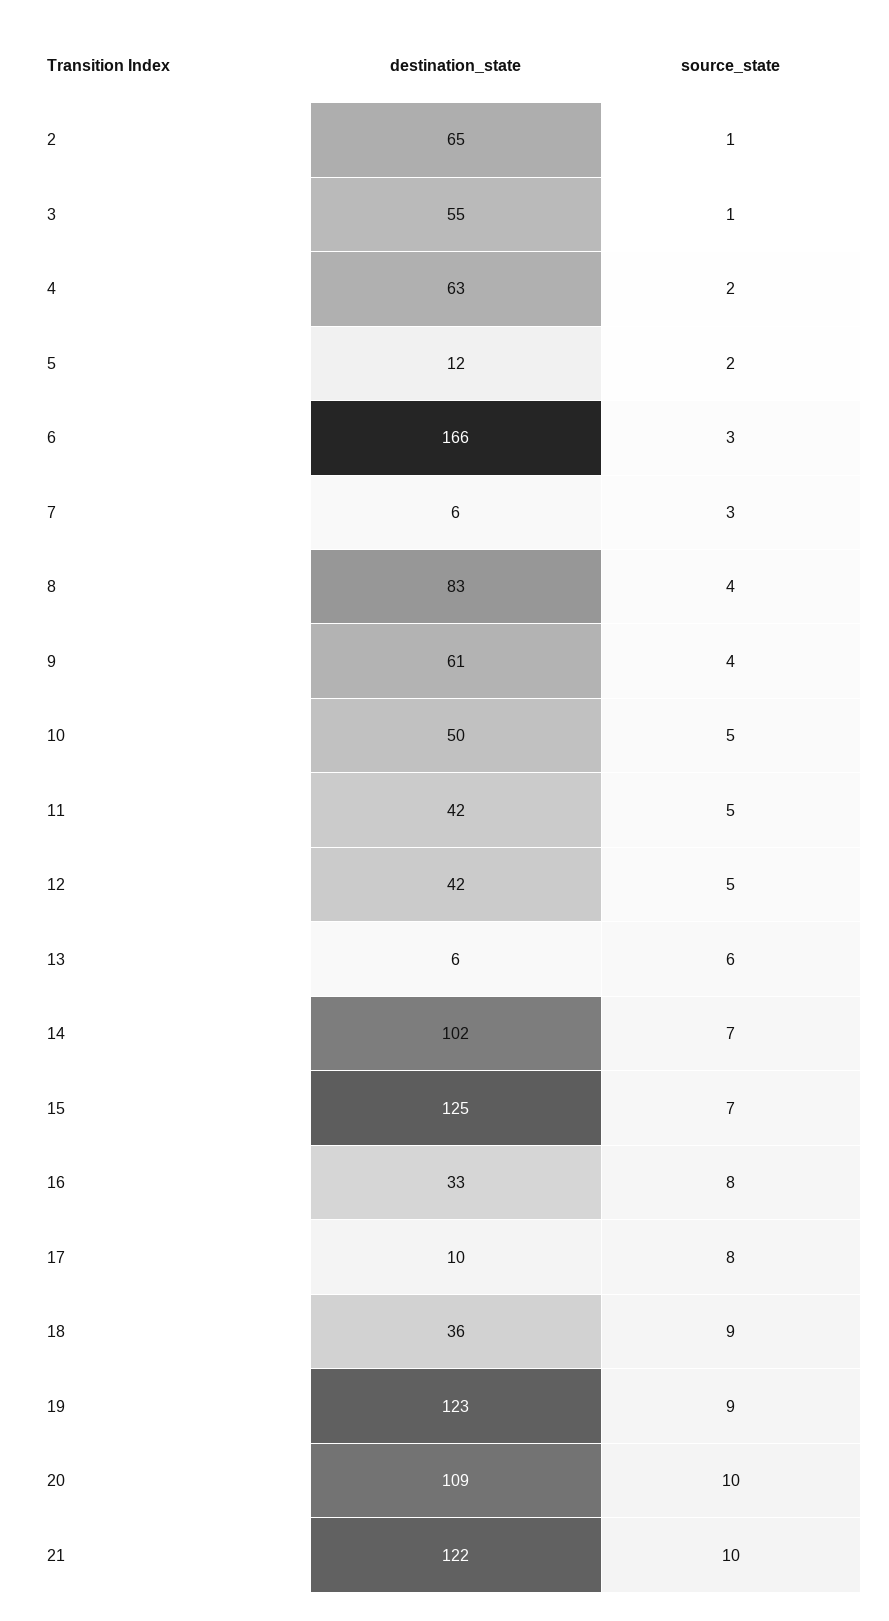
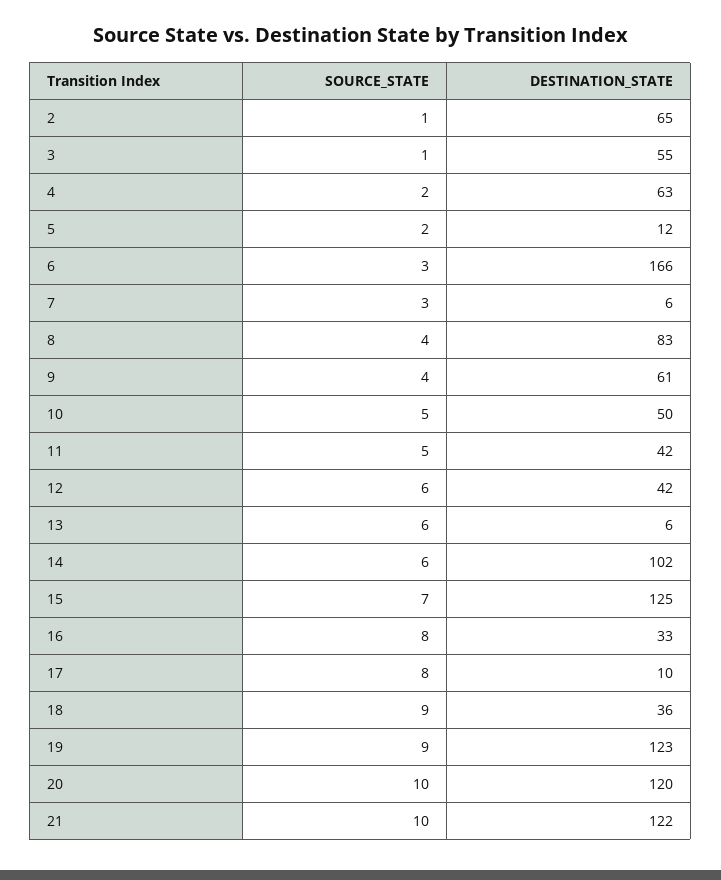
  {
    "destination_state": {
      "2": 65,
      "3": 55,
      "4": 63,
      "5": 12,
      "6": 166,
      "7": 6,
      "8": 83,
      "9": 61,
      "10": 50,
      "11": 42,
      "12": 42,
      "13": 6,
      "14": 102,
      "15": 125,
      "16": 33,
      "17": 10,
      "18": 36,
      "19": 123,
-     "20": 109,
+     "20": 120,
      "21": 122
    },
    "source_state": {
      "2": 1,
      "3": 1,
      "4": 2,
      "5": 2,
      "6": 3,
      "7": 3,
      "8": 4,
      "9": 4,
      "10": 5,
      "11": 5,
-     "12": 5,
+     "12": 6,
      "13": 6,
-     "14": 7,
+     "14": 6,
      "15": 7,
      "16": 8,
      "17": 8,
      "18": 9,
      "19": 9,
      "20": 10,
      "21": 10
    }
  }

